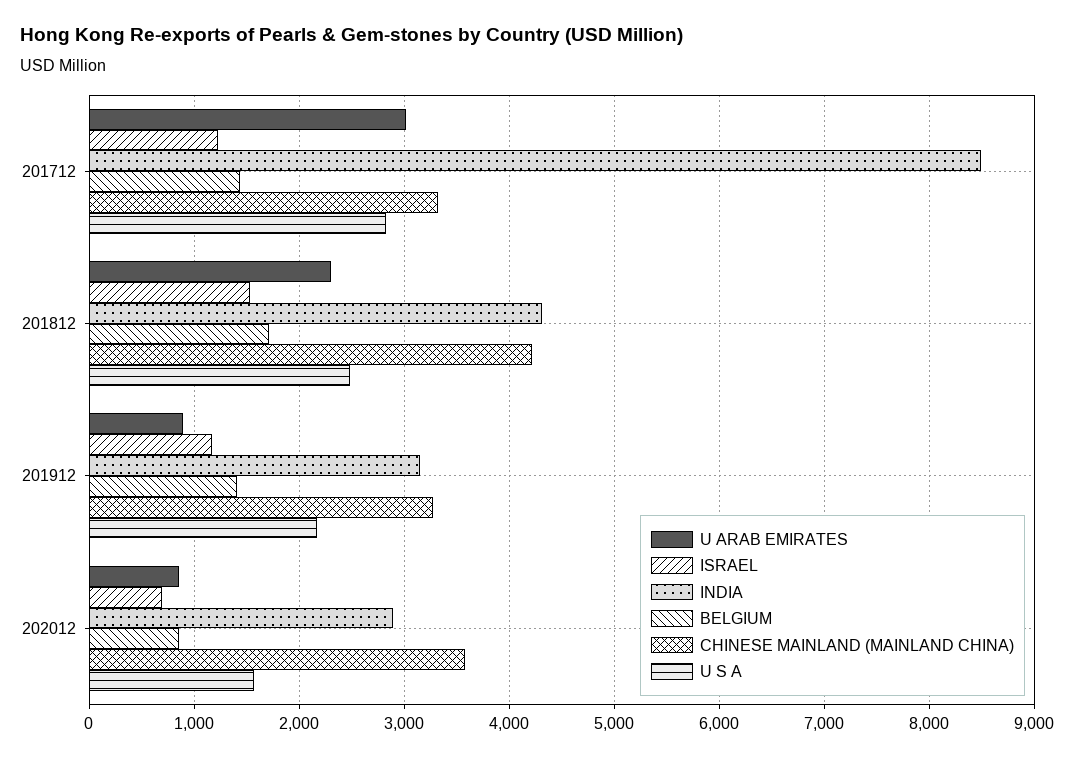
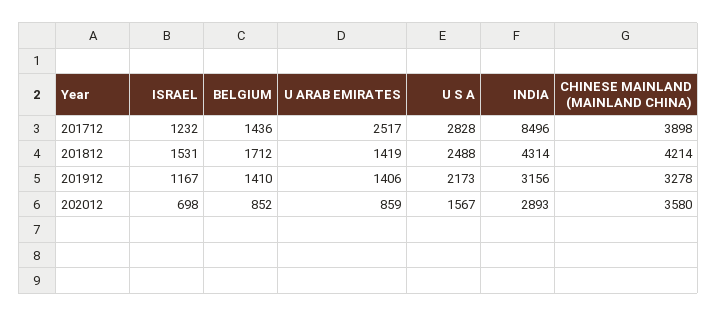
  {
    "U ARAB EMIRATES": {
-     "201712": 3000,
+     "201712": 2517,
-     "201812": 2300,
+     "201812": 1419,
-     "201912": 900,
+     "201912": 1406,
      "202012": 859
    },
    "ISRAEL": {
      "201712": 1232,
      "201812": 1531,
      "201912": 1167,
      "202012": 698
    },
    "INDIA": {
      "201712": 8496,
      "201812": 4314,
      "201912": 3156,
      "202012": 2893
    },
    "BELGIUM": {
      "201712": 1436,
      "201812": 1712,
      "201912": 1410,
      "202012": 852
    },
    "CHINESE MAINLAND (MAINLAND CHINA)": {
-     "201712": 3300,
+     "201712": 3898,
      "201812": 4214,
      "201912": 3278,
      "202012": 3580
    },
    "U S A": {
      "201712": 2828,
      "201812": 2488,
      "201912": 2173,
      "202012": 1567
    }
  }

